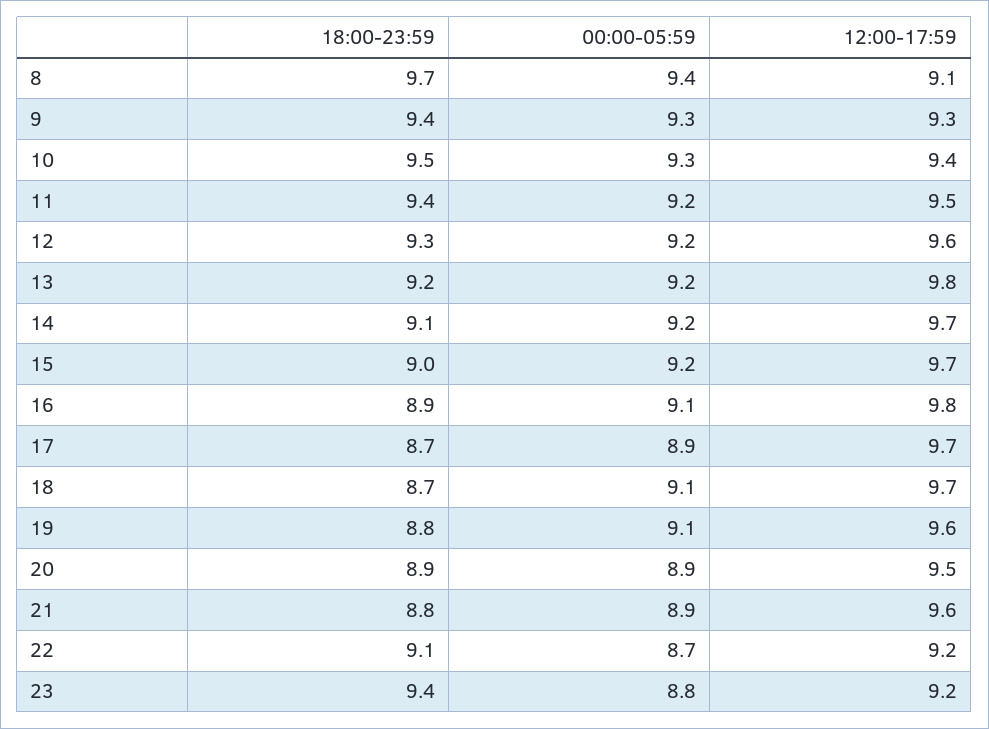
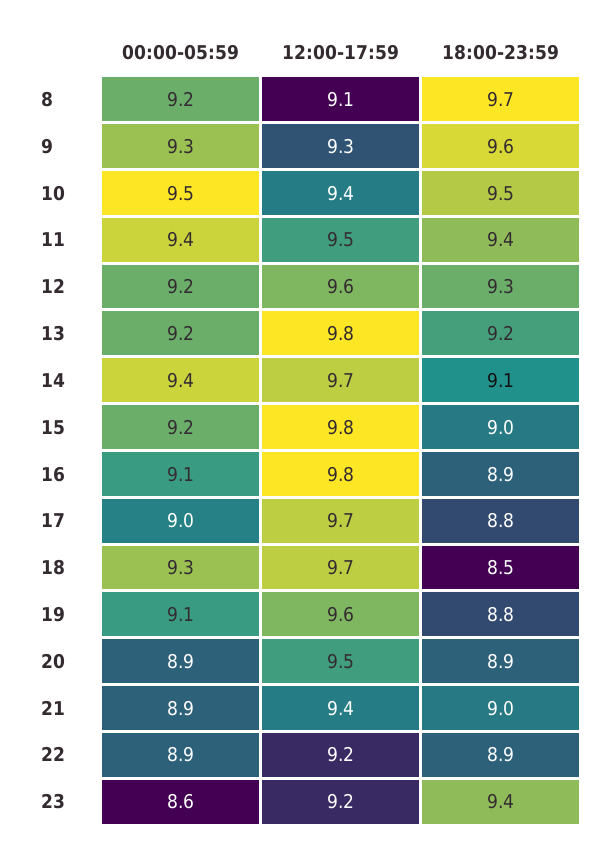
  {
    "18:00-23:59": {
      "8": 9.7,
-     "9": 9.4,
+     "9": 9.6,
      "10": 9.5,
      "11": 9.4,
      "12": 9.3,
      "13": 9.2,
      "14": 9.1,
      "15": 9,
      "16": 8.9,
-     "17": 8.7,
+     "17": 8.8,
-     "18": 8.7,
+     "18": 8.5,
      "19": 8.8,
      "20": 8.9,
-     "21": 8.8,
+     "21": 9,
-     "22": 9.1,
+     "22": 8.9,
      "23": 9.4
    },
    "00:00-05:59": {
-     "8": 9.4,
+     "8": 9.2,
      "9": 9.3,
-     "10": 9.3,
+     "10": 9.5,
-     "11": 9.2,
+     "11": 9.4,
      "12": 9.2,
      "13": 9.2,
-     "14": 9.2,
+     "14": 9.4,
      "15": 9.2,
      "16": 9.1,
-     "17": 8.9,
+     "17": 9,
-     "18": 9.1,
+     "18": 9.3,
      "19": 9.1,
      "20": 8.9,
      "21": 8.9,
-     "22": 8.7,
+     "22": 8.9,
-     "23": 8.8
+     "23": 8.6
    },
    "12:00-17:59": {
      "8": 9.1,
      "9": 9.3,
      "10": 9.4,
      "11": 9.5,
      "12": 9.6,
      "13": 9.8,
      "14": 9.7,
-     "15": 9.7,
+     "15": 9.8,
      "16": 9.8,
      "17": 9.7,
      "18": 9.7,
      "19": 9.6,
      "20": 9.5,
-     "21": 9.6,
+     "21": 9.4,
      "22": 9.2,
      "23": 9.2
    }
  }

